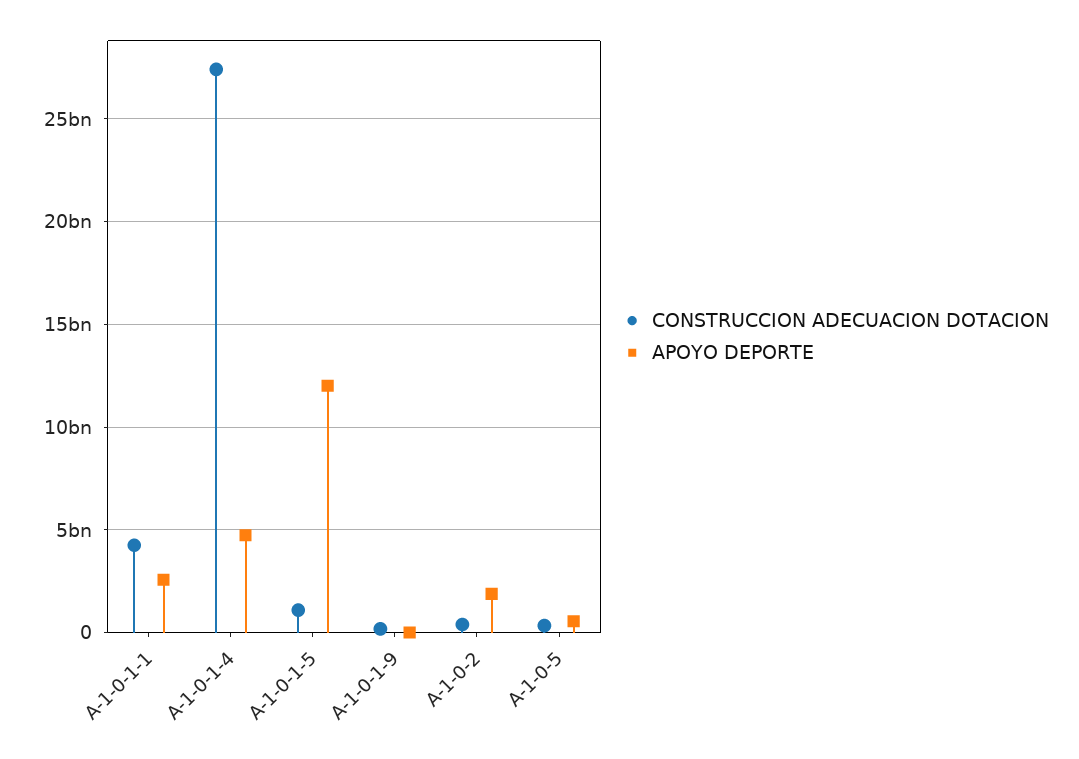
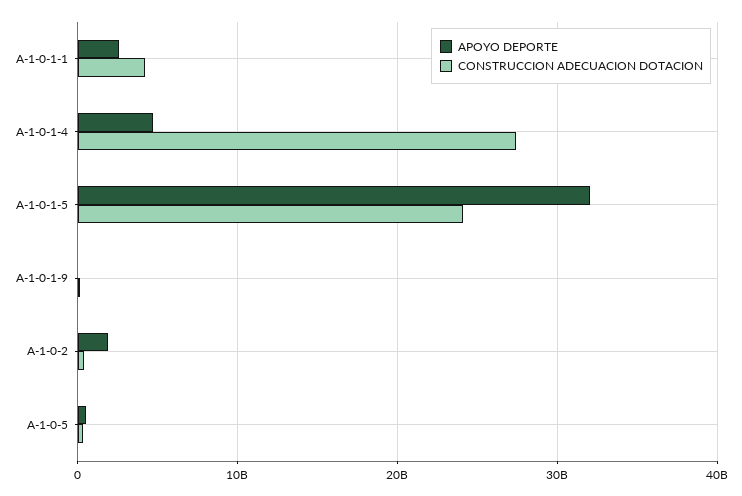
  {
    "CONSTRUCCION ADECUACION DOTACION": {
      "A-1-0-1-1": 4500000000,
      "A-1-0-1-4": 27500000000,
-     "A-1-0-1-5": 1000000000,
+     "A-1-0-1-5": 24000000000,
      "A-1-0-1-9": 0,
      "A-1-0-2": 500000000,
      "A-1-0-5": 500000000
    },
    "APOYO DEPORTE": {
      "A-1-0-1-1": 2500000000,
      "A-1-0-1-4": 4500000000,
-     "A-1-0-1-5": 12000000000,
+     "A-1-0-1-5": 32000000000,
      "A-1-0-1-9": 0,
      "A-1-0-2": 2000000000,
      "A-1-0-5": 500000000
    }
  }

